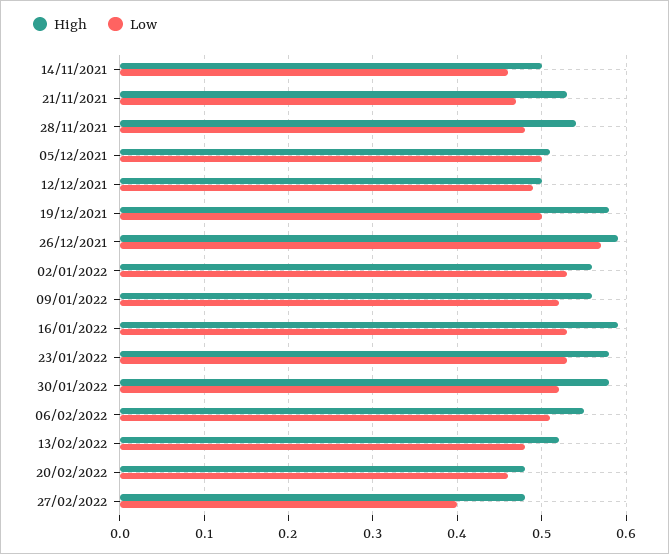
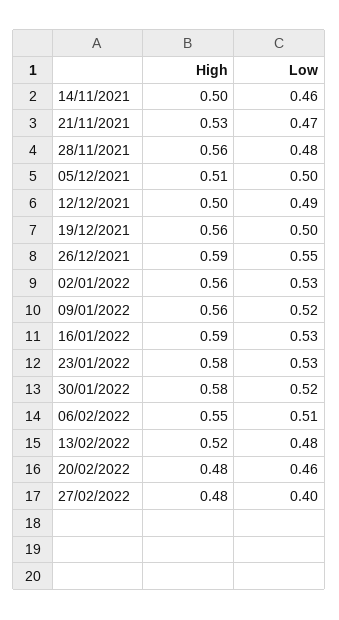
  {
    "High": {
      "14/11/2021": 0.5,
      "21/11/2021": 0.53,
-     "28/11/2021": 0.54,
+     "28/11/2021": 0.56,
      "05/12/2021": 0.51,
      "12/12/2021": 0.5,
-     "19/12/2021": 0.58,
+     "19/12/2021": 0.56,
      "26/12/2021": 0.59,
      "02/01/2022": 0.56,
      "09/01/2022": 0.56,
      "16/01/2022": 0.59,
      "23/01/2022": 0.58,
      "30/01/2022": 0.58,
      "06/02/2022": 0.55,
      "13/02/2022": 0.52,
      "20/02/2022": 0.48,
      "27/02/2022": 0.48
    },
    "Low": {
      "14/11/2021": 0.46,
      "21/11/2021": 0.47,
      "28/11/2021": 0.48,
      "05/12/2021": 0.5,
      "12/12/2021": 0.49,
      "19/12/2021": 0.5,
-     "26/12/2021": 0.57,
+     "26/12/2021": 0.55,
      "02/01/2022": 0.53,
      "09/01/2022": 0.52,
      "16/01/2022": 0.53,
      "23/01/2022": 0.53,
      "30/01/2022": 0.52,
      "06/02/2022": 0.51,
      "13/02/2022": 0.48,
      "20/02/2022": 0.46,
      "27/02/2022": 0.4
    }
  }

